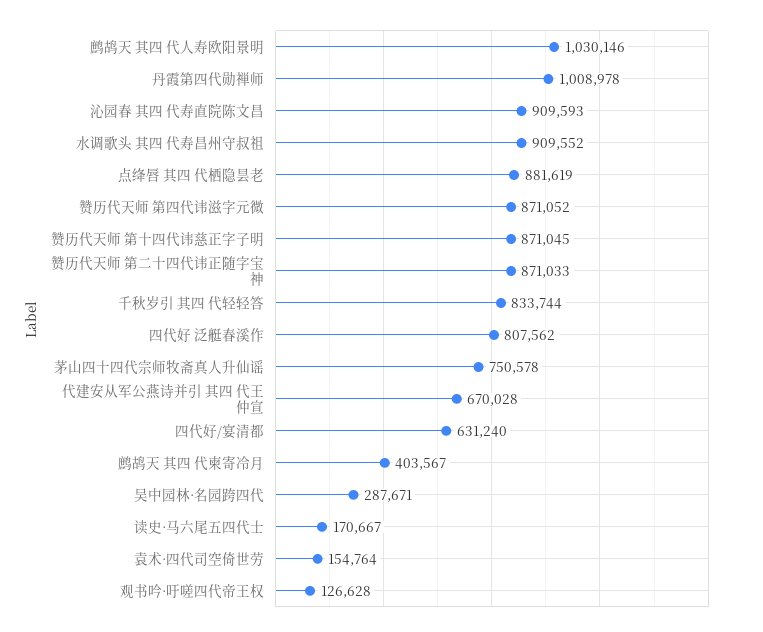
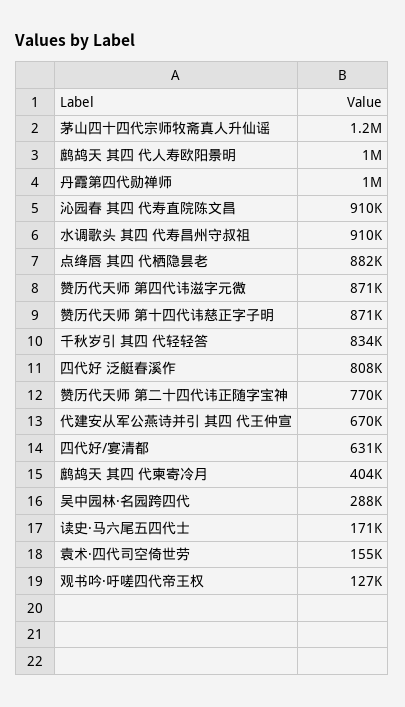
  {
    "鹧鸪天 其四 代人寿欧阳景明": 1030146,
    "丹霞第四代勋禅师": 1008978,
    "沁园春 其四 代寿直院陈文昌": 909593,
    "水调歌头 其四 代寿昌州守叔祖": 909552,
    "点绛唇 其四 代栖隐昙老": 881619,
    "赞历代天师 第四代讳滋字元微": 871052,
    "赞历代天师 第十四代讳慈正字子明": 871045,
-   "赞历代天师 第二十四代讳正随字宝神": 871033,
+   "赞历代天师 第二十四代讳正随字宝神": 770000,
    "千秋岁引 其四 代轻轻答": 833744,
    "四代好 泛艇春溪作": 807562,
-   "茅山四十四代宗师牧斋真人升仙谣": 750578,
+   "茅山四十四代宗师牧斋真人升仙谣": 1200000,
    "代建安从军公燕诗并引 其四 代王仲宣": 670028,
    "四代好/宴清都": 631240,
    "鹧鸪天 其四 代柬寄冷月": 403567,
    "吴中园林·名园跨四代": 287671,
    "读史·马六尾五四代士": 170667,
    "袁术·四代司空倚世劳": 154764,
    "观书吟·吁嗟四代帝王权": 126628
  }

